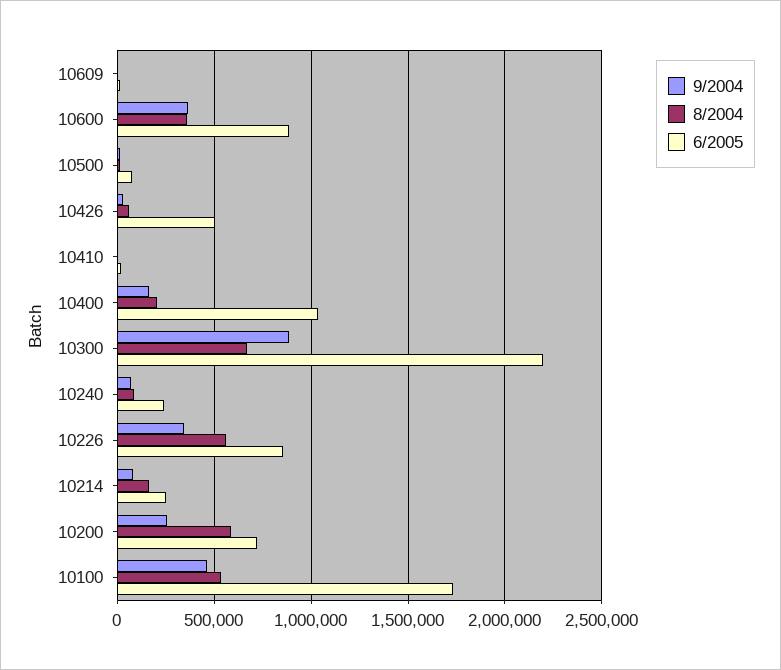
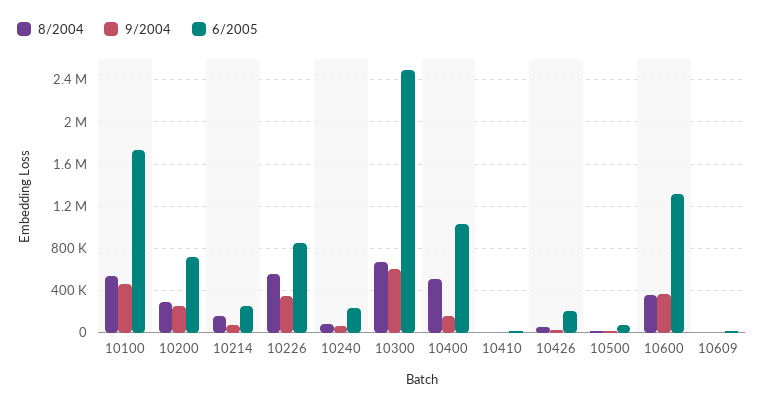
  {
    "9/2004": {
      "10609": 0,
      "10600": 350000,
      "10500": 0,
      "10426": 50000,
      "10410": 0,
      "10400": 150000,
-     "10300": 900000,
+     "10300": 600000,
      "10240": 50000,
      "10226": 350000,
      "10214": 100000,
      "10200": 250000,
      "10100": 450000
    },
    "8/2004": {
      "10609": 0,
      "10600": 350000,
      "10500": 0,
      "10426": 50000,
      "10410": 0,
-     "10400": 200000,
+     "10400": 500000,
      "10300": 650000,
      "10240": 100000,
      "10226": 550000,
      "10214": 150000,
-     "10200": 600000,
+     "10200": 300000,
      "10100": 550000
    },
    "6/2005": {
      "10609": 0,
-     "10600": 900000,
+     "10600": 1300000,
      "10500": 50000,
-     "10426": 500000,
+     "10426": 200000,
      "10410": 0,
      "10400": 1050000,
-     "10300": 2200000,
+     "10300": 2500000,
      "10240": 250000,
      "10226": 850000,
      "10214": 250000,
      "10200": 700000,
      "10100": 1750000
    }
  }

